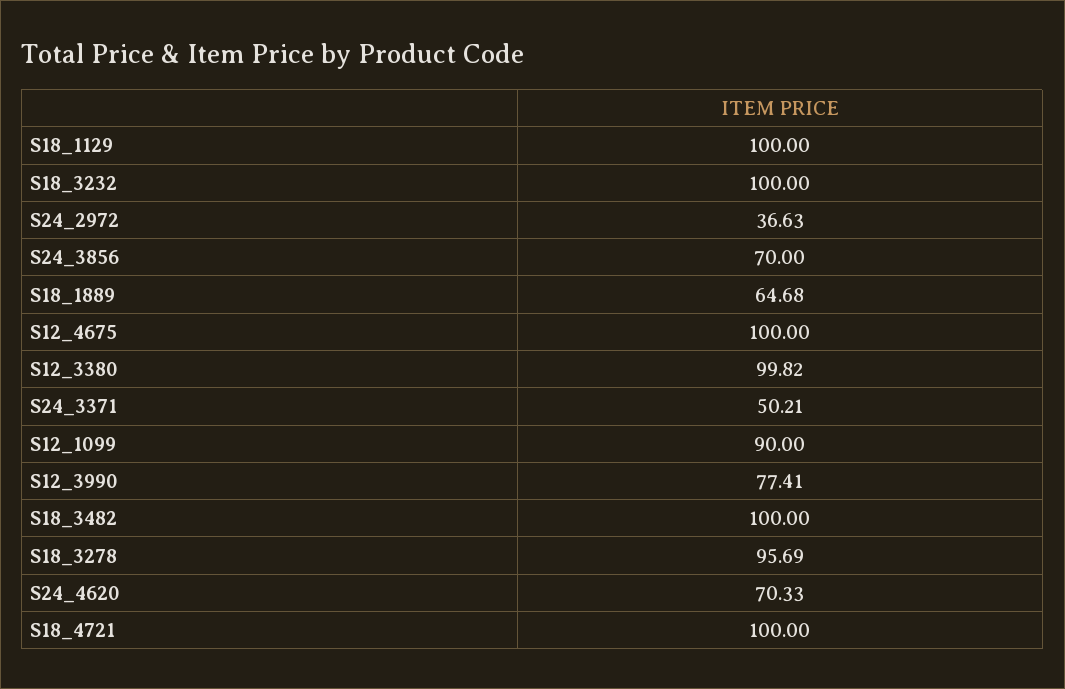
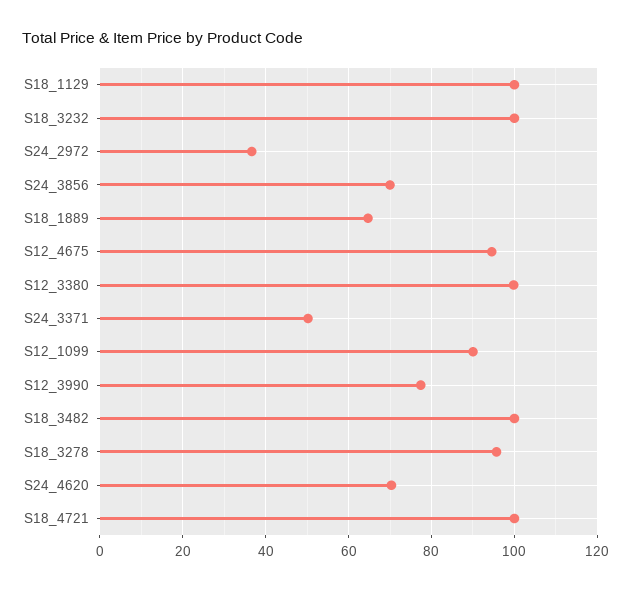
  {
    "S18_1129": 100,
    "S18_3232": 100,
    "S24_2972": 36.63,
    "S24_3856": 70,
    "S18_1889": 64.68,
-   "S12_4675": 100,
+   "S12_4675": 94,
    "S12_3380": 99.82,
    "S24_3371": 50.21,
    "S12_1099": 90,
    "S12_3990": 77.41,
    "S18_3482": 100,
    "S18_3278": 95.69,
    "S24_4620": 70.33,
    "S18_4721": 100
  }

